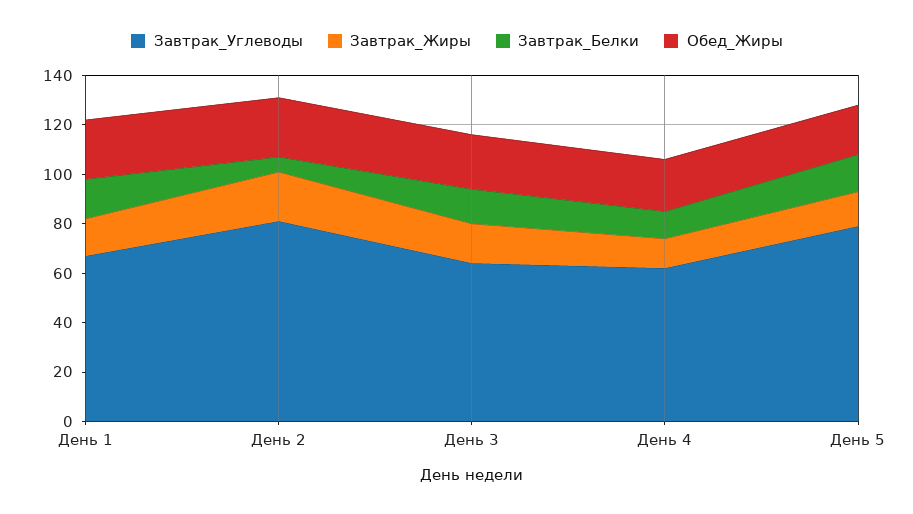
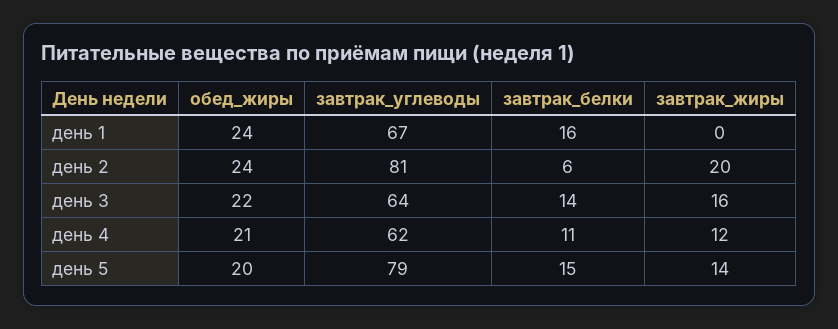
  {
    "Завтрак_Углеводы": {
      "День 1": 67,
      "День 2": 81,
      "День 3": 64,
      "День 4": 62,
      "День 5": 79
    },
    "Завтрак_Жиры": {
-     "День 1": 15,
+     "День 1": 0,
      "День 2": 20,
      "День 3": 16,
      "День 4": 12,
      "День 5": 14
    },
    "Завтрак_Белки": {
      "День 1": 16,
      "День 2": 6,
      "День 3": 14,
      "День 4": 11,
      "День 5": 15
    },
    "Обед_Жиры": {
      "День 1": 24,
      "День 2": 24,
      "День 3": 22,
      "День 4": 21,
      "День 5": 20
    }
  }

